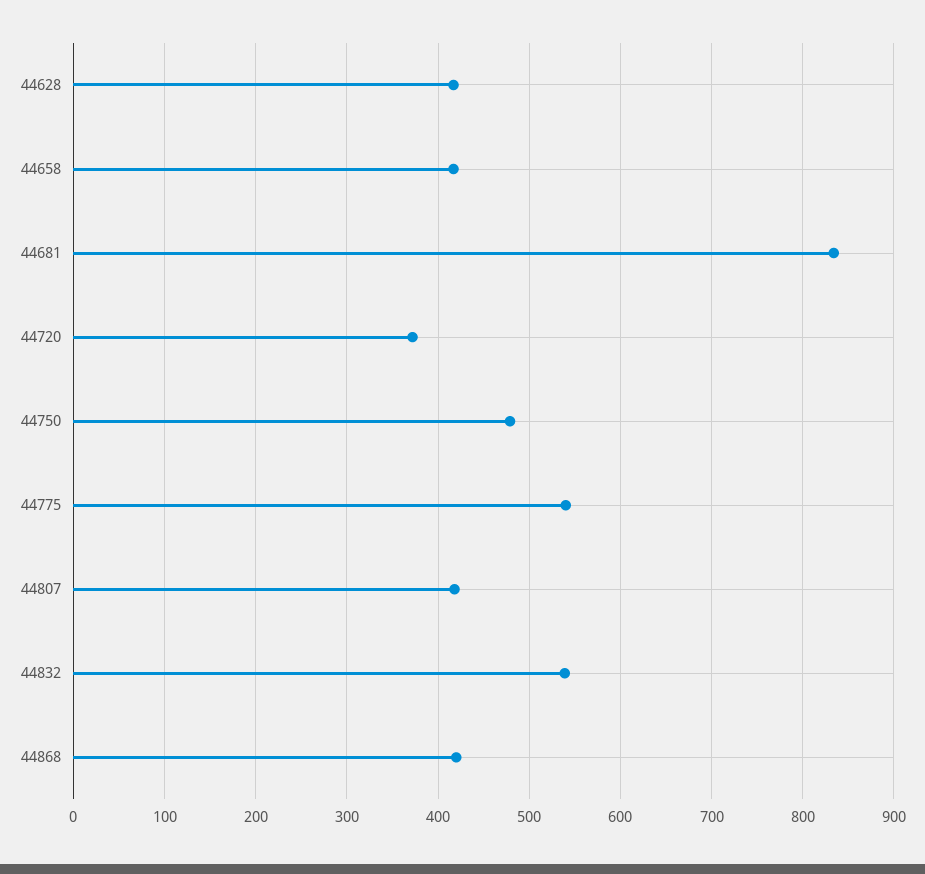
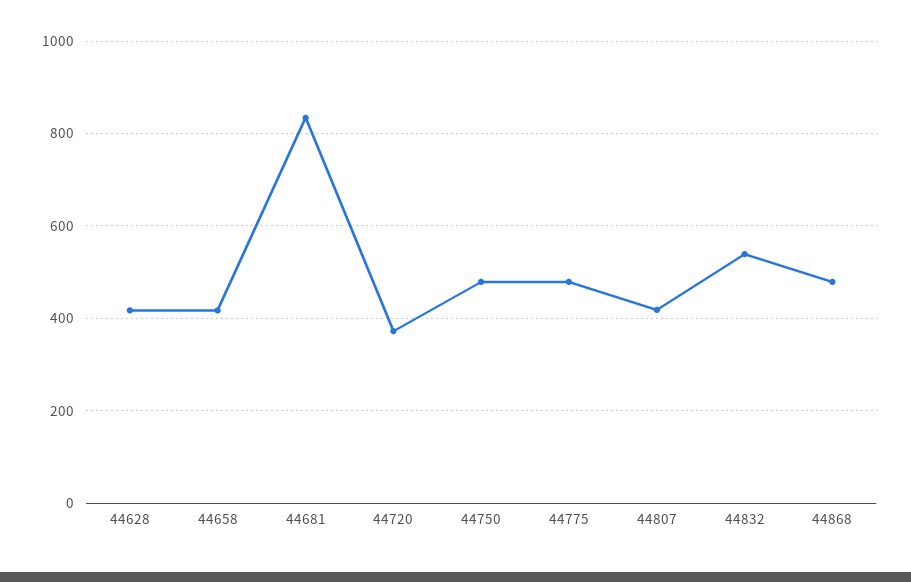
  {
    "44628": 420,
    "44658": 420,
    "44681": 830,
    "44720": 370,
    "44750": 480,
-   "44775": 540,
+   "44775": 480,
    "44807": 420,
    "44832": 540,
-   "44868": 420
+   "44868": 480
  }

